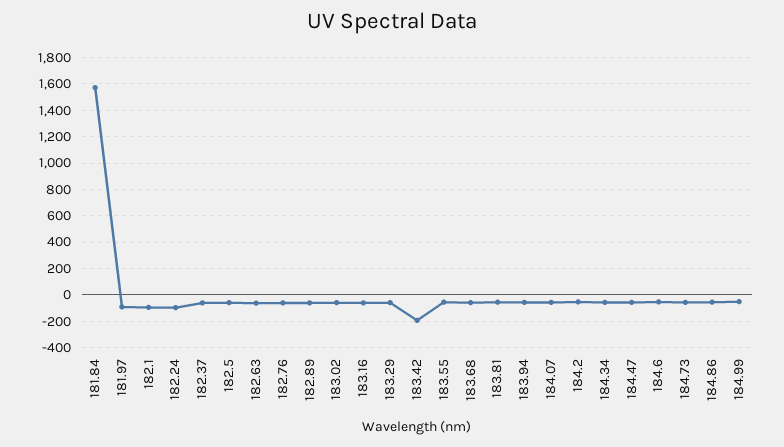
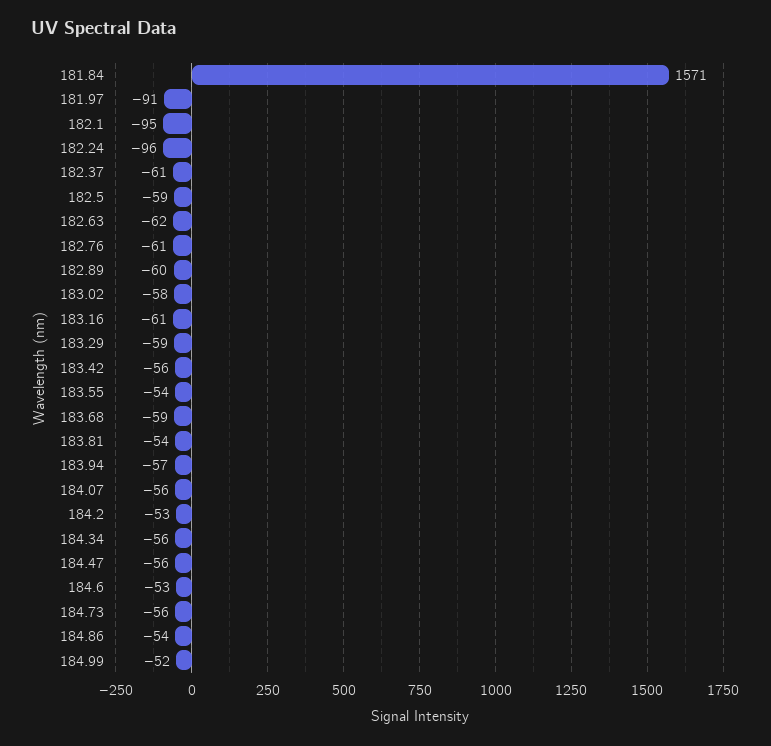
  {
    "181.84": 1571,
    "181.97": -91,
    "182.1": -95,
    "182.24": -96,
    "182.37": -61,
    "182.5": -59,
    "182.63": -62,
    "182.76": -61,
    "182.89": -60,
    "183.02": -58,
    "183.16": -61,
    "183.29": -59,
-   "183.42": -200,
+   "183.42": -56,
    "183.55": -54,
    "183.68": -59,
    "183.81": -54,
    "183.94": -57,
    "184.07": -56,
    "184.2": -53,
    "184.34": -56,
    "184.47": -56,
    "184.6": -53,
    "184.73": -56,
    "184.86": -54,
    "184.99": -52
  }

